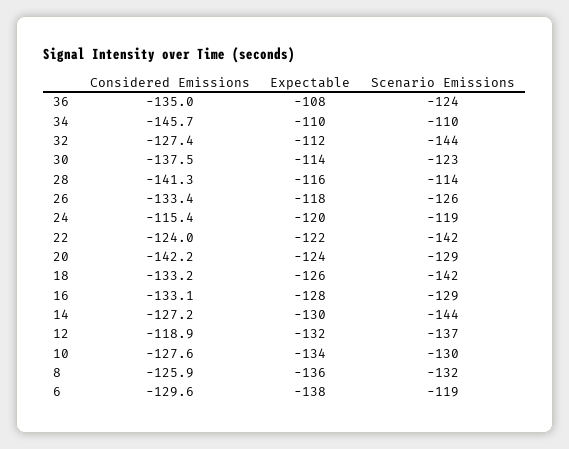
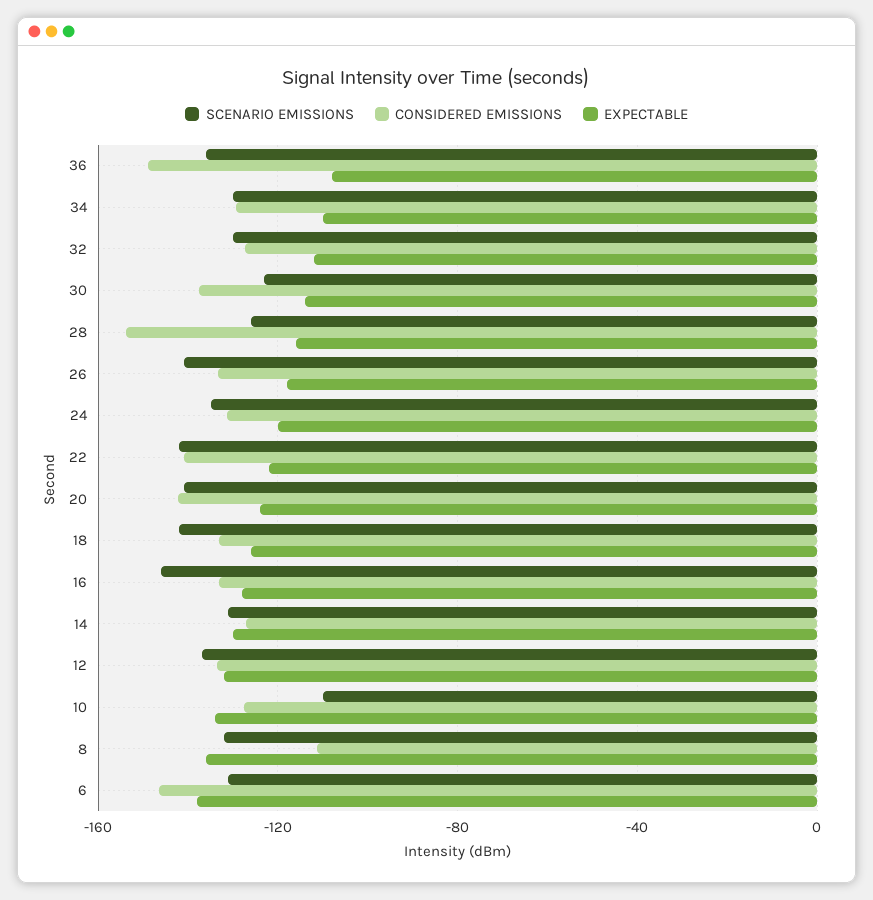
  {
    "Considered Emissions": {
-     "36": -135,
+     "36": -150,
-     "34": -145.7,
+     "34": -130,
      "32": -127.4,
      "30": -137.5,
-     "28": -141.3,
+     "28": -155,
      "26": -133.4,
-     "24": -115.4,
+     "24": -130,
-     "22": -124,
+     "22": -140,
      "20": -142.2,
      "18": -133.2,
      "16": -133.1,
      "14": -127.2,
-     "12": -118.9,
+     "12": -135,
      "10": -127.6,
-     "8": -125.9,
+     "8": -110,
-     "6": -129.6
+     "6": -145
    },
    "Expectable": {
      "36": -108,
      "34": -110,
      "32": -112,
      "30": -114,
      "28": -116,
      "26": -118,
      "24": -120,
      "22": -122,
      "20": -124,
      "18": -126,
      "16": -128,
      "14": -130,
      "12": -132,
      "10": -134,
      "8": -136,
      "6": -138
    },
    "Scenario Emissions": {
-     "36": -124,
+     "36": -135,
-     "34": -110,
+     "34": -130,
-     "32": -144,
+     "32": -130,
      "30": -123,
-     "28": -114,
+     "28": -125,
-     "26": -126,
+     "26": -140,
-     "24": -119,
+     "24": -135,
      "22": -142,
-     "20": -129,
+     "20": -140,
      "18": -142,
-     "16": -129,
+     "16": -145,
-     "14": -144,
+     "14": -130,
      "12": -137,
-     "10": -130,
+     "10": -110,
      "8": -132,
-     "6": -119
+     "6": -130
    }
  }

